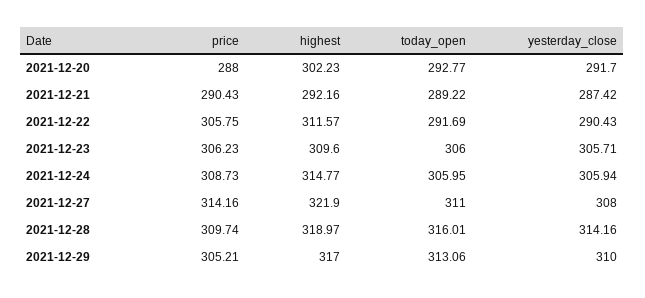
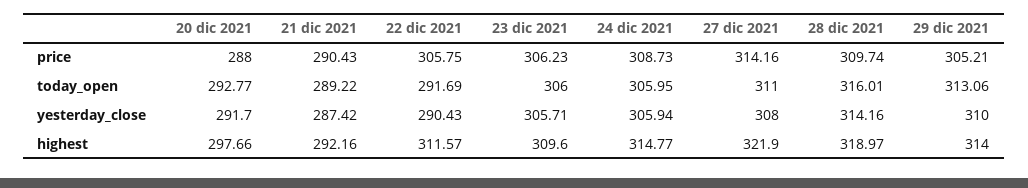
  {
    "price": {
      "2021-12-20": 288,
      "2021-12-21": 290.43,
      "2021-12-22": 305.75,
      "2021-12-23": 306.23,
      "2021-12-24": 308.73,
      "2021-12-27": 314.16,
      "2021-12-28": 309.74,
      "2021-12-29": 305.21
    },
    "highest": {
-     "2021-12-20": 302.23,
+     "2021-12-20": 297.66,
      "2021-12-21": 292.16,
      "2021-12-22": 311.57,
      "2021-12-23": 309.6,
      "2021-12-24": 314.77,
      "2021-12-27": 321.9,
      "2021-12-28": 318.97,
-     "2021-12-29": 317
+     "2021-12-29": 314
    },
    "today_open": {
      "2021-12-20": 292.77,
      "2021-12-21": 289.22,
      "2021-12-22": 291.69,
      "2021-12-23": 306,
      "2021-12-24": 305.95,
      "2021-12-27": 311,
      "2021-12-28": 316.01,
      "2021-12-29": 313.06
    },
    "yesterday_close": {
      "2021-12-20": 291.7,
      "2021-12-21": 287.42,
      "2021-12-22": 290.43,
      "2021-12-23": 305.71,
      "2021-12-24": 305.94,
      "2021-12-27": 308,
      "2021-12-28": 314.16,
      "2021-12-29": 310
    }
  }

